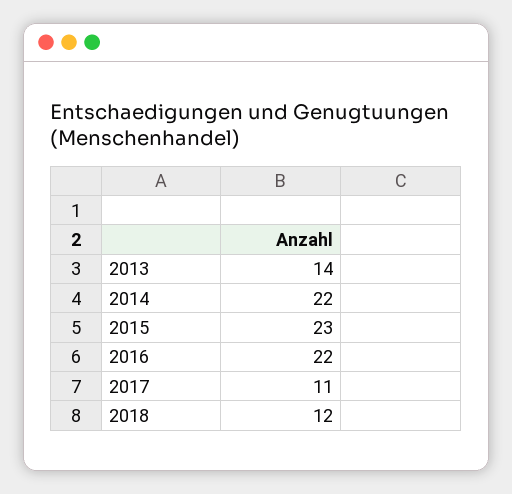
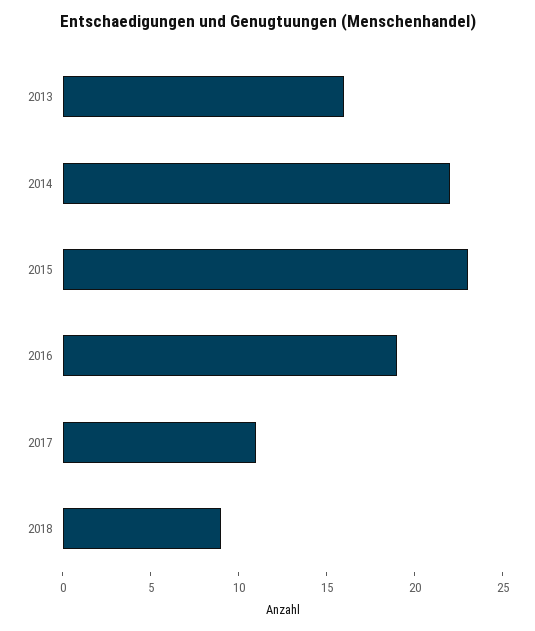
  {
-   "2013": 14,
+   "2013": 16,
    "2014": 22,
    "2015": 23,
-   "2016": 22,
+   "2016": 19,
    "2017": 11,
-   "2018": 12
+   "2018": 9
  }

